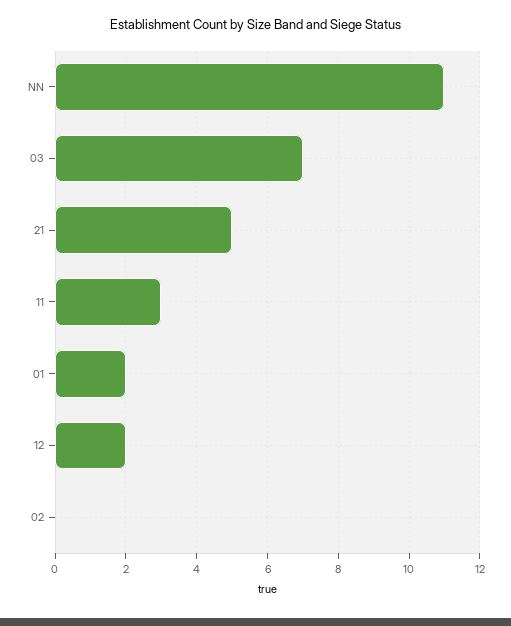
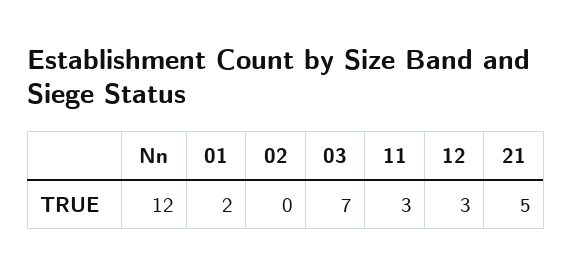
  {
-   "NN": 11,
+   "NN": 12,
    "03": 7,
    "21": 5,
    "11": 3,
    "01": 2,
-   "12": 2,
+   "12": 3,
    "02": 0
  }

